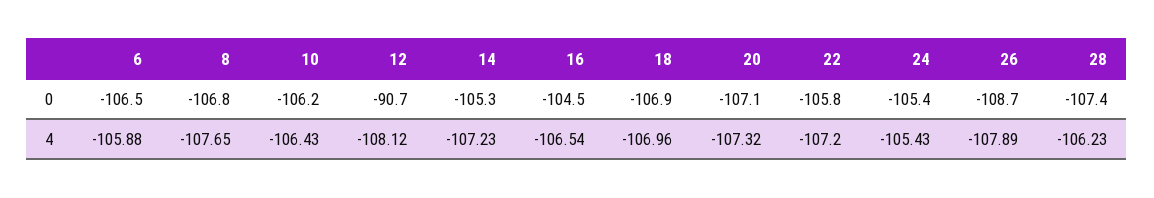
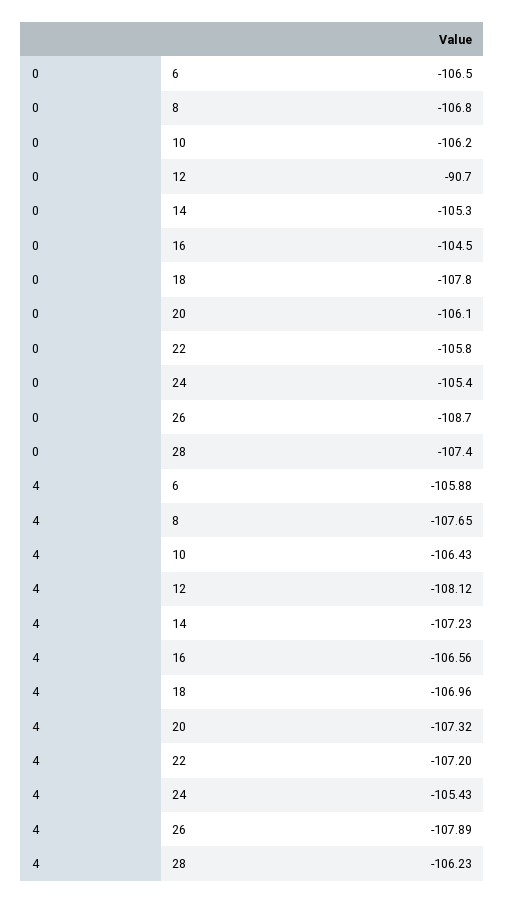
  {
    "6": {
      "0": -106.5,
      "4": -105.88
    },
    "8": {
      "0": -106.8,
      "4": -107.65
    },
    "10": {
      "0": -106.2,
      "4": -106.43
    },
    "12": {
      "0": -90.7,
      "4": -108.12
    },
    "14": {
      "0": -105.3,
      "4": -107.23
    },
    "16": {
      "0": -104.5,
-     "4": -106.54
+     "4": -106.56
    },
    "18": {
-     "0": -106.9,
+     "0": -107.8,
      "4": -106.96
    },
    "20": {
-     "0": -107.1,
+     "0": -106.1,
      "4": -107.32
    },
    "22": {
      "0": -105.8,
      "4": -107.2
    },
    "24": {
      "0": -105.4,
      "4": -105.43
    },
    "26": {
      "0": -108.7,
      "4": -107.89
    },
    "28": {
      "0": -107.4,
      "4": -106.23
    }
  }

